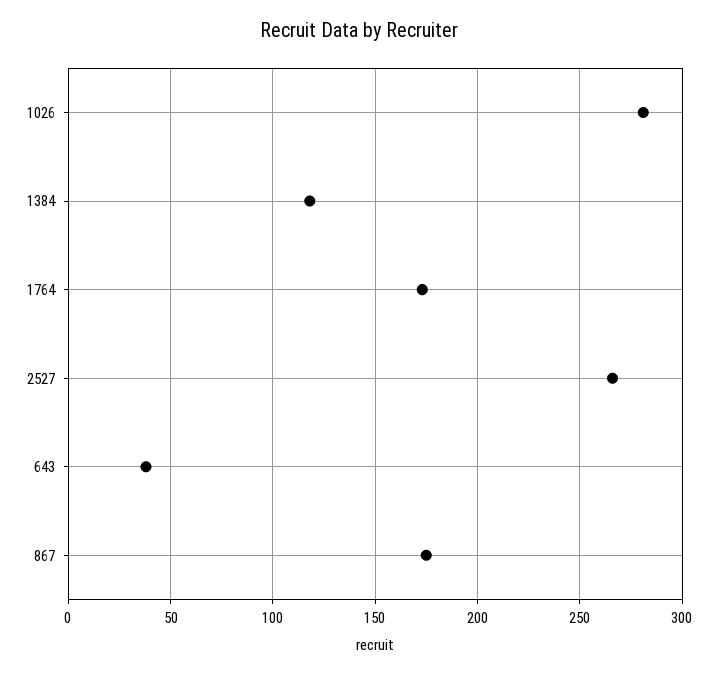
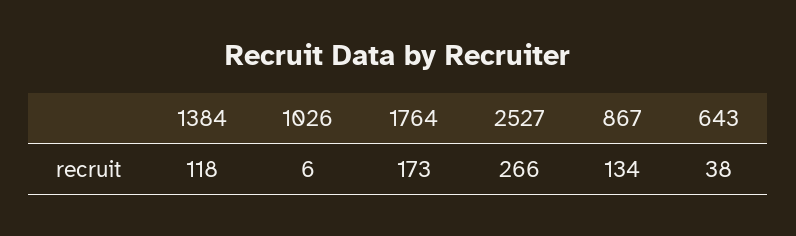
  {
-   "1026": 280,
+   "1026": 6,
    "1384": 118,
    "1764": 173,
    "2527": 266,
    "643": 38,
-   "867": 175
+   "867": 134
  }

